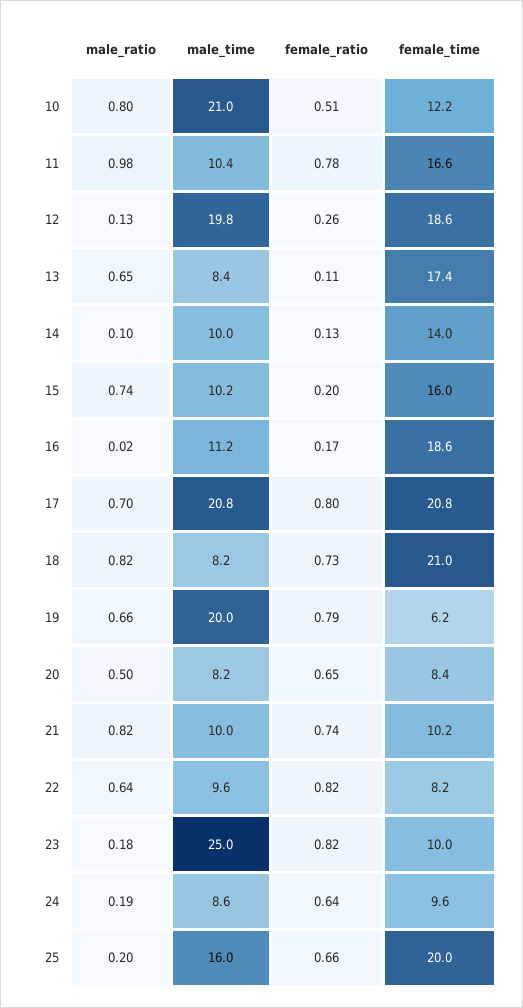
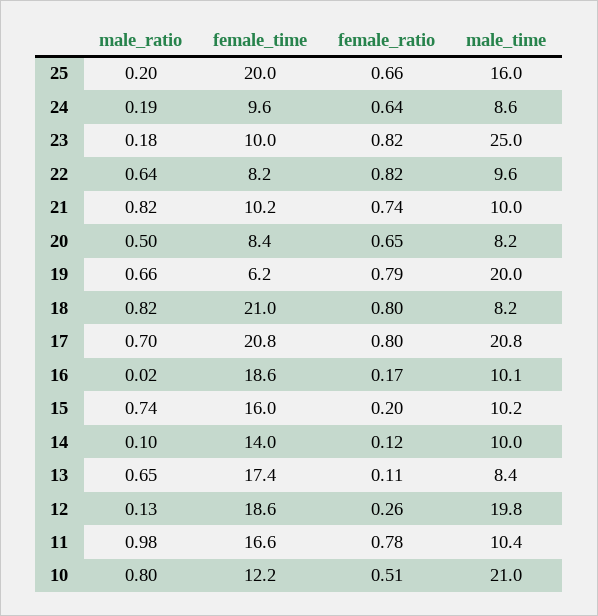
  {
    "male_ratio": {
      "10": 0.8,
      "11": 0.98,
      "12": 0.13,
      "13": 0.65,
      "14": 0.1,
      "15": 0.74,
      "16": 0.02,
      "17": 0.7,
      "18": 0.82,
      "19": 0.66,
      "20": 0.5,
      "21": 0.82,
      "22": 0.64,
      "23": 0.18,
      "24": 0.19,
      "25": 0.2
    },
    "male_time": {
      "10": 21,
      "11": 10.4,
      "12": 19.8,
      "13": 8.4,
      "14": 10,
      "15": 10.2,
-     "16": 11.2,
+     "16": 10.1,
      "17": 20.8,
      "18": 8.2,
      "19": 20,
      "20": 8.2,
      "21": 10,
      "22": 9.6,
      "23": 25,
      "24": 8.6,
      "25": 16
    },
    "female_ratio": {
      "10": 0.51,
      "11": 0.78,
      "12": 0.26,
      "13": 0.11,
-     "14": 0.13,
+     "14": 0.12,
      "15": 0.2,
      "16": 0.17,
      "17": 0.8,
-     "18": 0.73,
+     "18": 0.8,
      "19": 0.79,
      "20": 0.65,
      "21": 0.74,
      "22": 0.82,
      "23": 0.82,
      "24": 0.64,
      "25": 0.66
    },
    "female_time": {
      "10": 12.2,
      "11": 16.6,
      "12": 18.6,
      "13": 17.4,
      "14": 14,
      "15": 16,
      "16": 18.6,
      "17": 20.8,
      "18": 21,
      "19": 6.2,
      "20": 8.4,
      "21": 10.2,
      "22": 8.2,
      "23": 10,
      "24": 9.6,
      "25": 20
    }
  }

